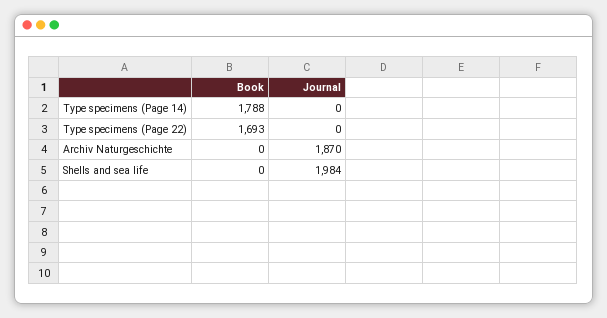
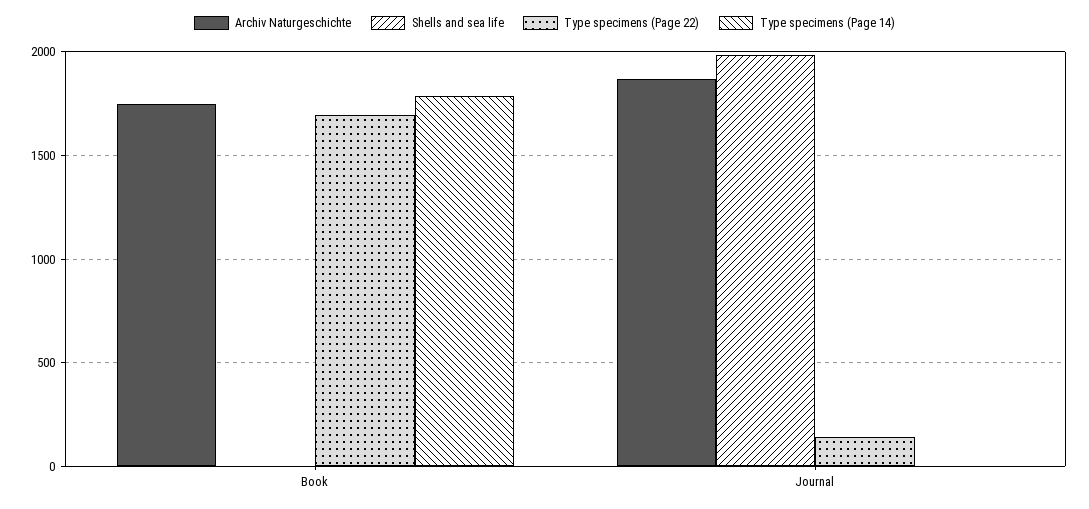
  {
    "Type specimens (Page 14)": {
      "Book": 1788,
      "Journal": 0
    },
    "Type specimens (Page 22)": {
      "Book": 1693,
-     "Journal": 0
+     "Journal": 150
    },
    "Archiv Naturgeschichte": {
-     "Book": 0,
+     "Book": 1750,
      "Journal": 1870
    },
    "Shells and sea life": {
      "Book": 0,
      "Journal": 1984
    }
  }

